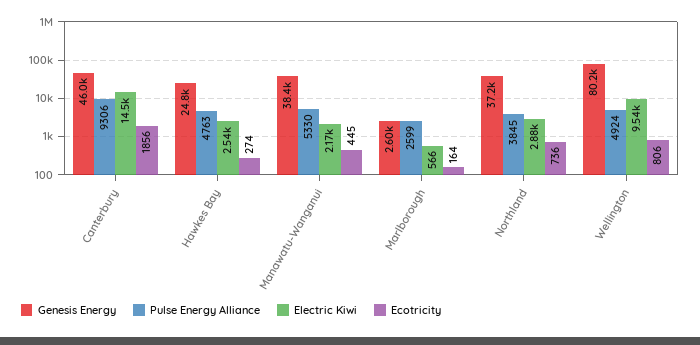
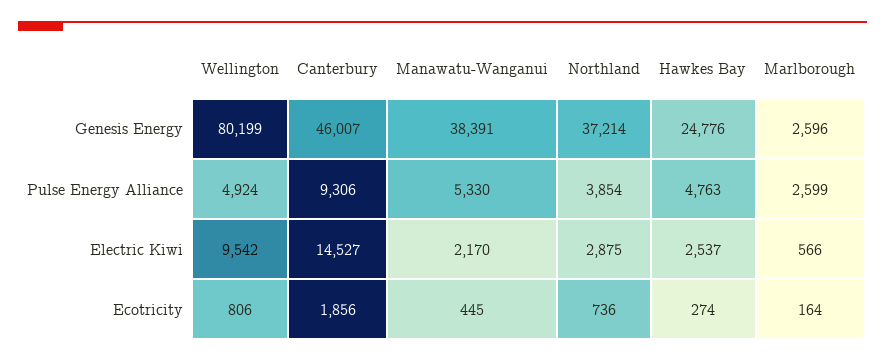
  {
    "Genesis Energy": {
      "Canterbury": 46007,
      "Hawkes Bay": 24776,
      "Manawatu-Wanganui": 38391,
      "Marlborough": 2596,
      "Northland": 37214,
      "Wellington": 80199
    },
    "Pulse Energy Alliance": {
      "Canterbury": 9306,
      "Hawkes Bay": 4763,
      "Manawatu-Wanganui": 5330,
      "Marlborough": 2599,
-     "Northland": 3845,
+     "Northland": 3854,
      "Wellington": 4924
    },
    "Electric Kiwi": {
      "Canterbury": 14527,
      "Hawkes Bay": 2537,
      "Manawatu-Wanganui": 2170,
      "Marlborough": 566,
      "Northland": 2875,
      "Wellington": 9542
    },
    "Ecotricity": {
      "Canterbury": 1856,
      "Hawkes Bay": 274,
      "Manawatu-Wanganui": 445,
      "Marlborough": 164,
      "Northland": 736,
      "Wellington": 806
    }
  }

